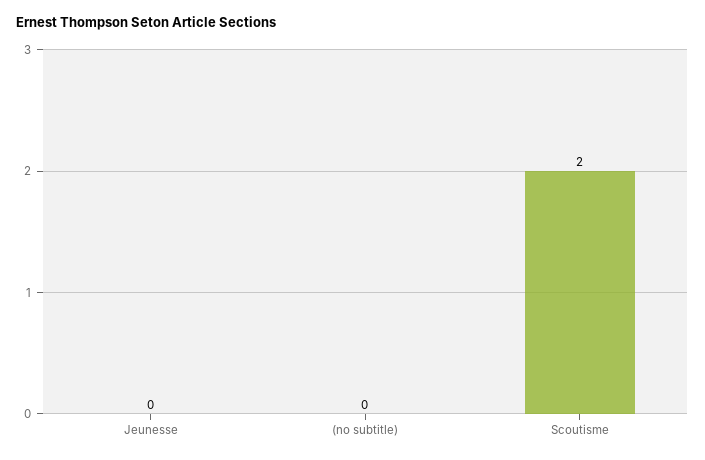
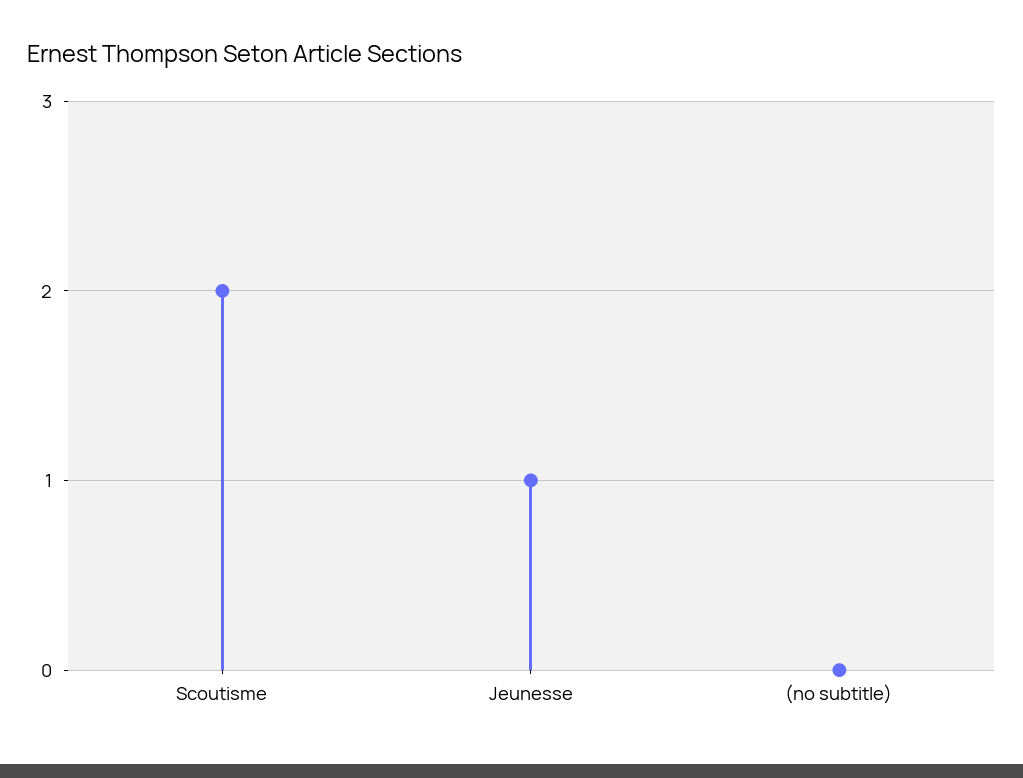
  {
-   "Jeunesse": 0,
+   "Jeunesse": 1,
    "(no subtitle)": 0,
    "Scoutisme": 2
  }

